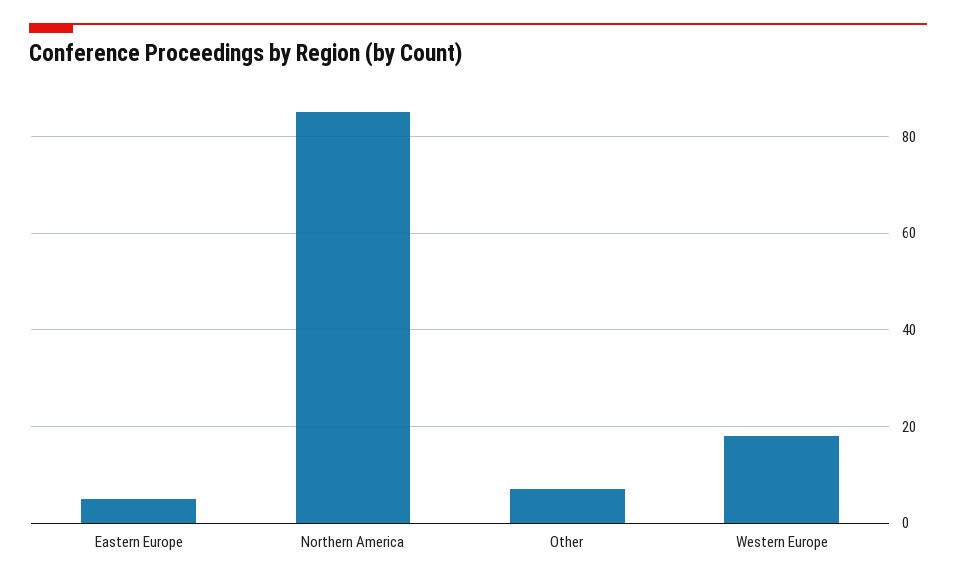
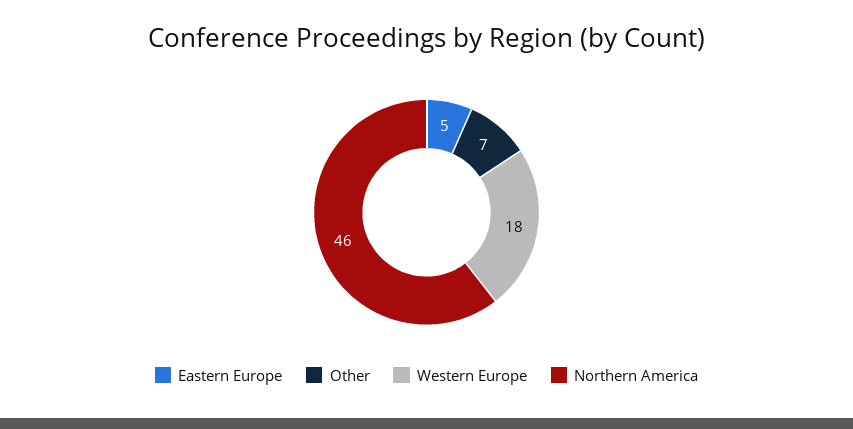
  {
    "Eastern Europe": 5,
-   "Northern America": 85,
+   "Northern America": 46,
    "Other": 7,
    "Western Europe": 18
  }

